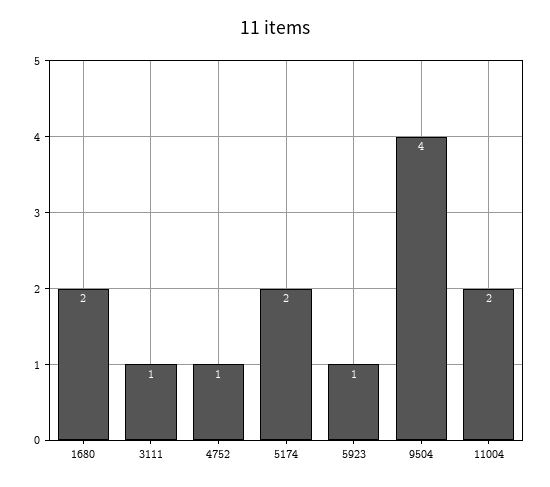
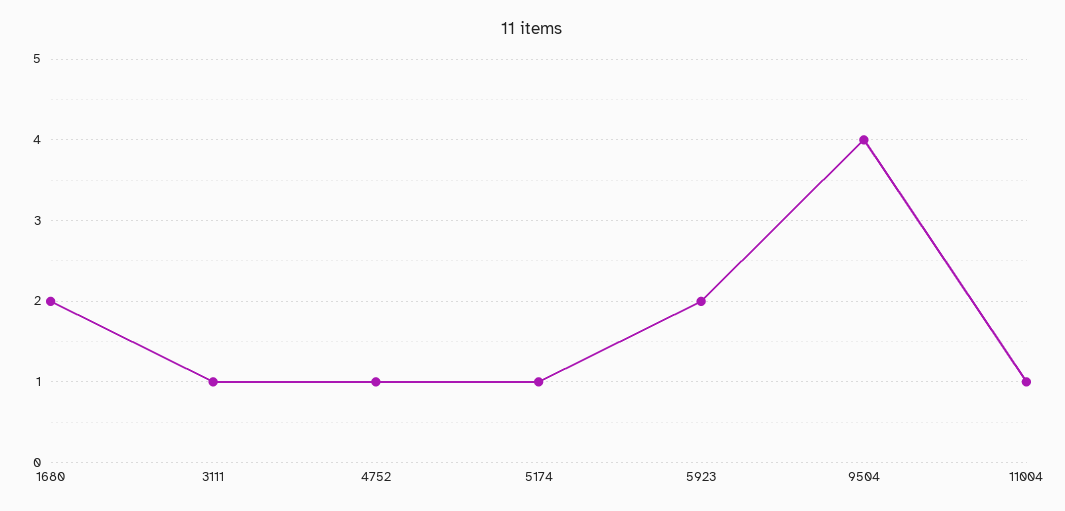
  {
    "1680": 2,
    "3111": 1,
    "4752": 1,
-   "5174": 2,
+   "5174": 1,
-   "5923": 1,
+   "5923": 2,
    "9504": 4,
-   "11004": 2
+   "11004": 1
  }

